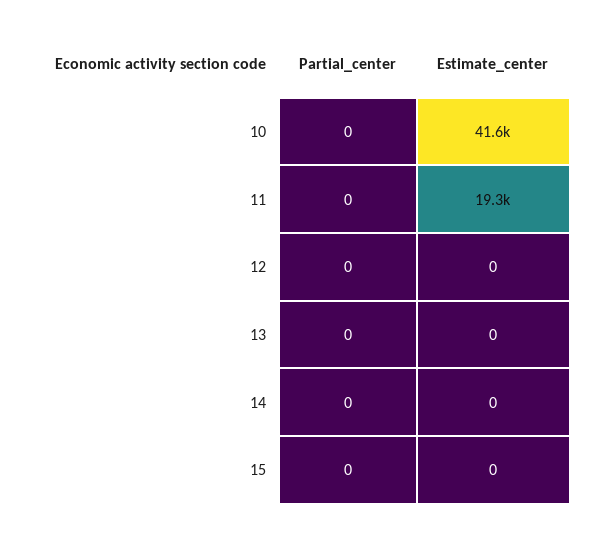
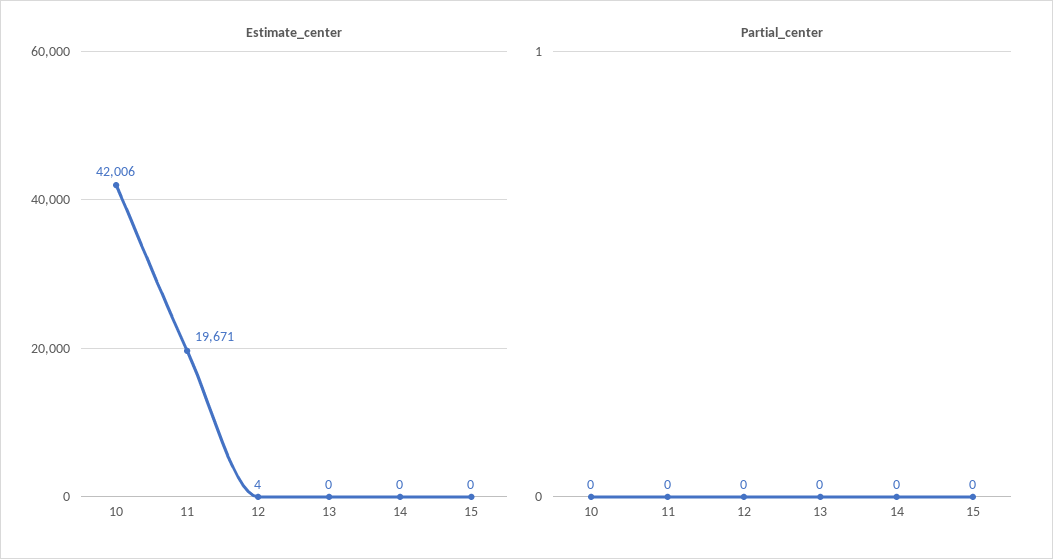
  {
    "Partial_center": {
      "10": 0,
      "11": 0,
      "12": 0,
      "13": 0,
      "14": 0,
      "15": 0
    },
    "Estimate_center": {
-     "10": 41600,
+     "10": 42006,
-     "11": 19300,
+     "11": 19671,
-     "12": 0,
+     "12": 4,
      "13": 0,
      "14": 0,
      "15": 0
    }
  }

